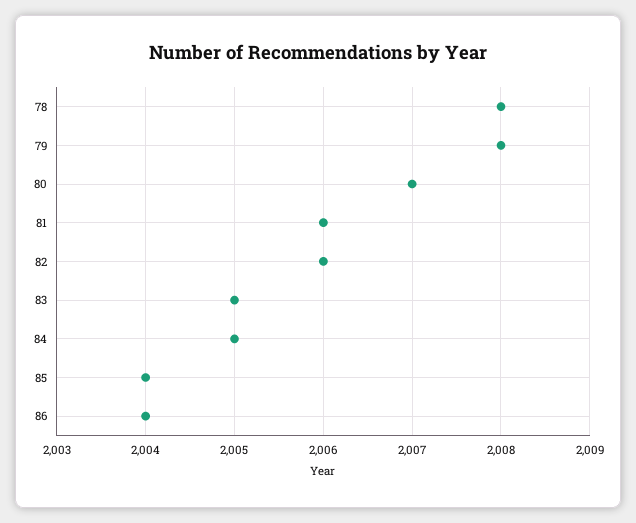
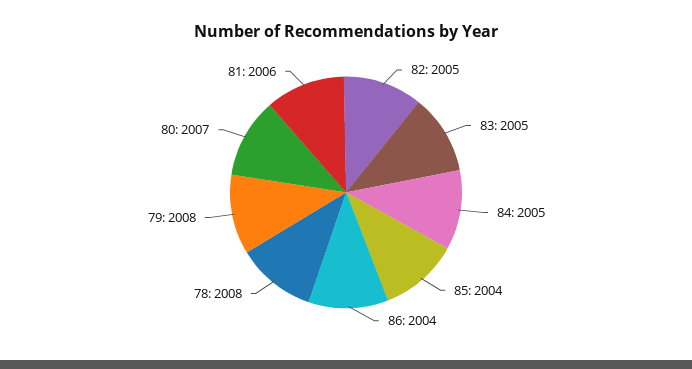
  {
    "78": 2008,
    "79": 2008,
    "80": 2007,
    "81": 2006,
-   "82": 2006,
+   "82": 2005,
    "83": 2005,
    "84": 2005,
    "85": 2004,
    "86": 2004
  }

